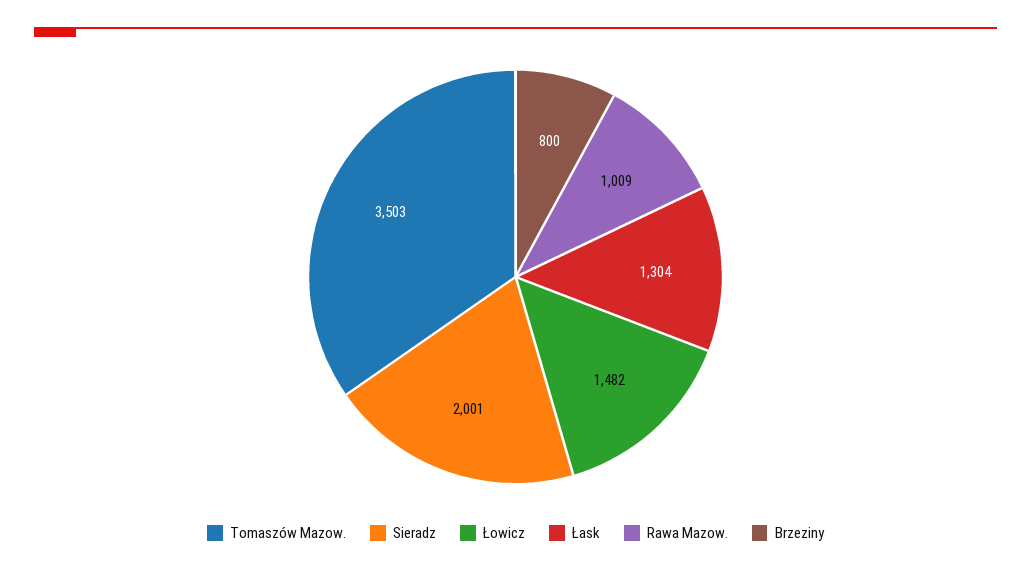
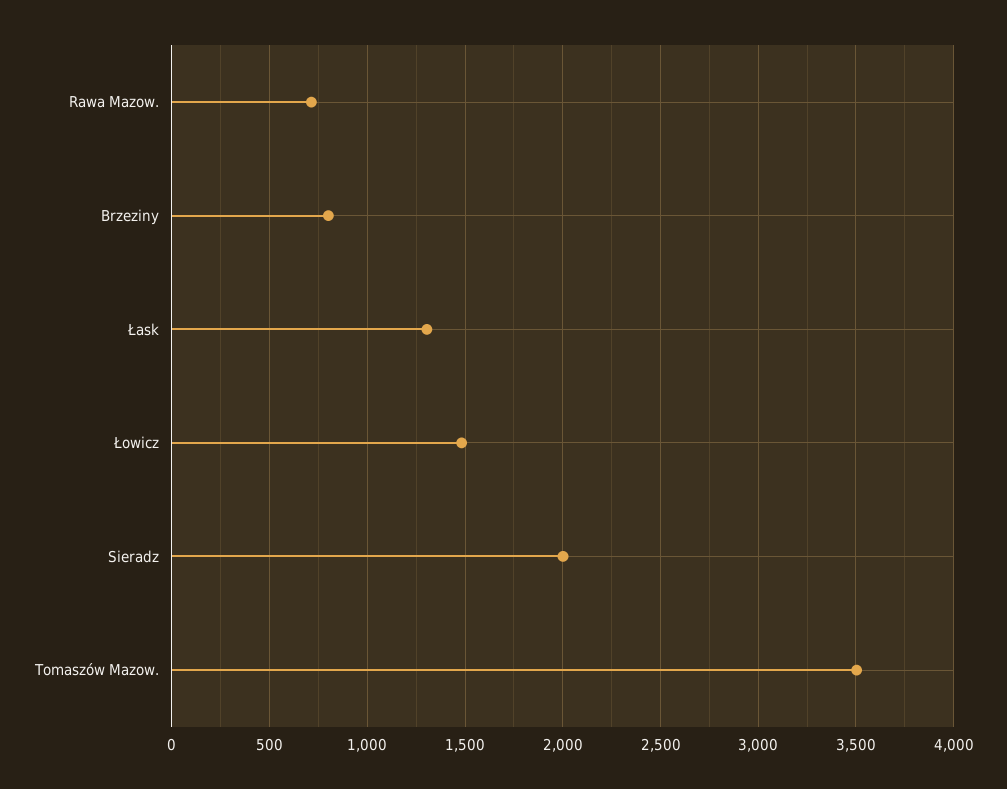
  {
    "Tomaszów Mazow.": 3503,
    "Sieradz": 2001,
    "Łowicz": 1482,
    "Łask": 1304,
-   "Rawa Mazow.": 1009,
+   "Rawa Mazow.": 700,
    "Brzeziny": 800
  }

